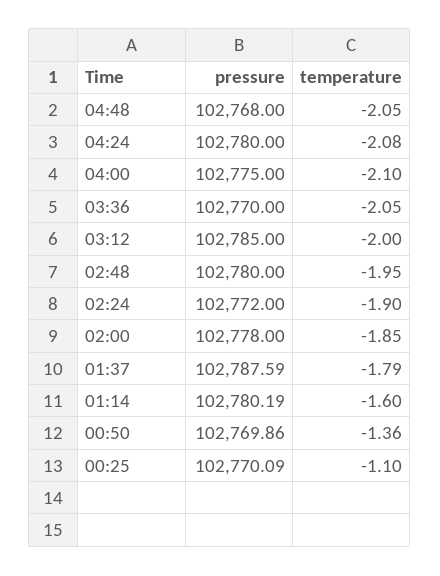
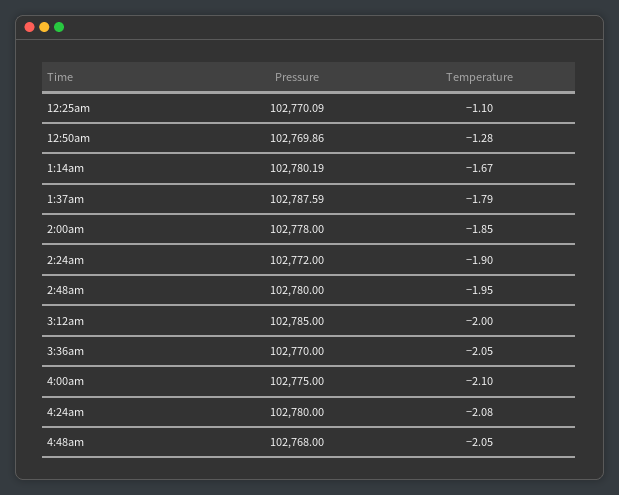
  {
    "pressure": {
      "04:48": 102768,
      "04:24": 102780,
      "04:00": 102775,
      "03:36": 102770,
      "03:12": 102785,
      "02:48": 102780,
      "02:24": 102772,
      "02:00": 102778,
      "01:37": 102787.59,
      "01:14": 102780.19,
      "00:50": 102769.86,
      "00:25": 102770.09
    },
    "temperature": {
      "04:48": -2.05,
      "04:24": -2.08,
      "04:00": -2.1,
      "03:36": -2.05,
      "03:12": -2,
      "02:48": -1.95,
      "02:24": -1.9,
      "02:00": -1.85,
      "01:37": -1.79,
-     "01:14": -1.6,
+     "01:14": -1.67,
-     "00:50": -1.36,
+     "00:50": -1.28,
      "00:25": -1.1
    }
  }

